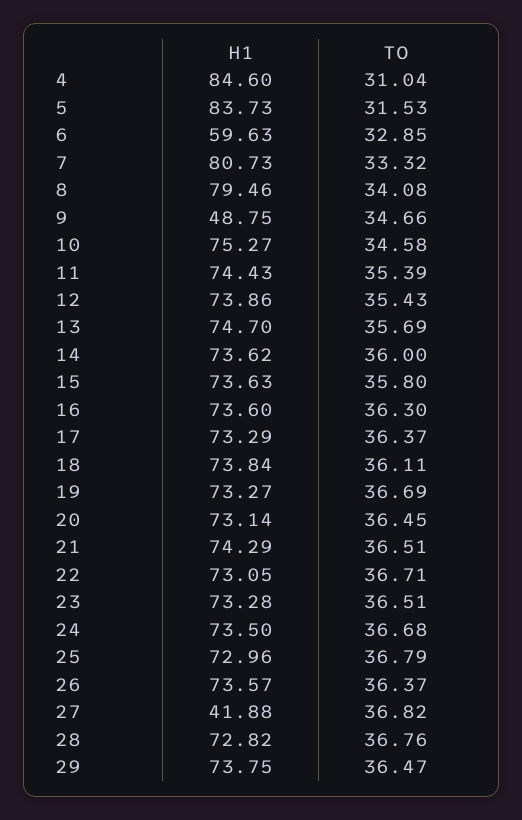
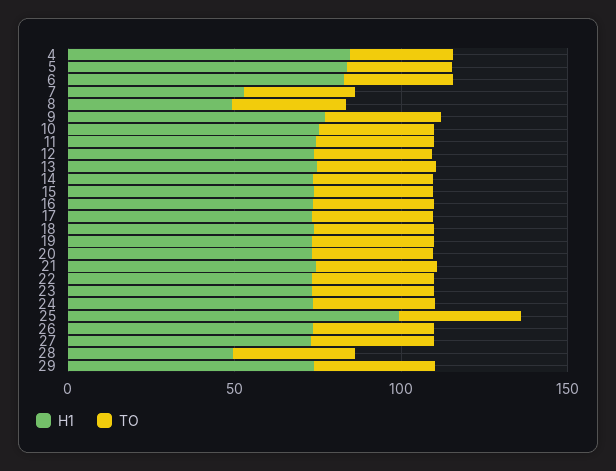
  {
    "H1": {
      "4": 84.6,
      "5": 83.73,
-     "6": 59.63,
+     "6": 80,
-     "7": 80.73,
+     "7": 50,
-     "8": 79.46,
+     "8": 50,
-     "9": 48.75,
+     "9": 80,
      "10": 75.27,
      "11": 74.43,
      "12": 73.86,
      "13": 74.7,
      "14": 73.62,
      "15": 73.63,
      "16": 73.6,
      "17": 73.29,
      "18": 73.84,
      "19": 73.27,
      "20": 73.14,
      "21": 74.29,
      "22": 73.05,
      "23": 73.28,
      "24": 73.5,
-     "25": 72.96,
+     "25": 100,
      "26": 73.57,
-     "27": 41.88,
+     "27": 70,
-     "28": 72.82,
+     "28": 50,
      "29": 73.75
    },
    "TO": {
      "4": 31.04,
      "5": 31.53,
      "6": 32.85,
      "7": 33.32,
      "8": 34.08,
      "9": 34.66,
      "10": 34.58,
      "11": 35.39,
      "12": 35.43,
      "13": 35.69,
      "14": 36,
      "15": 35.8,
      "16": 36.3,
      "17": 36.37,
      "18": 36.11,
      "19": 36.69,
      "20": 36.45,
      "21": 36.51,
      "22": 36.71,
      "23": 36.51,
      "24": 36.68,
      "25": 36.79,
      "26": 36.37,
      "27": 36.82,
      "28": 36.76,
      "29": 36.47
    }
  }

